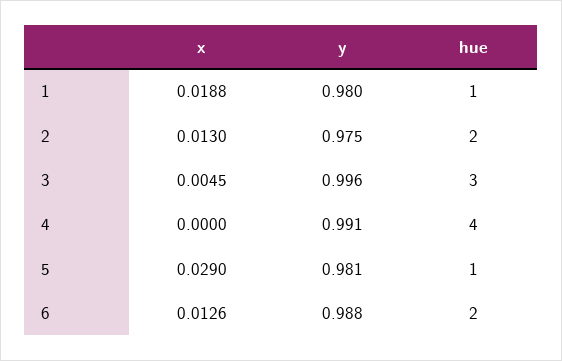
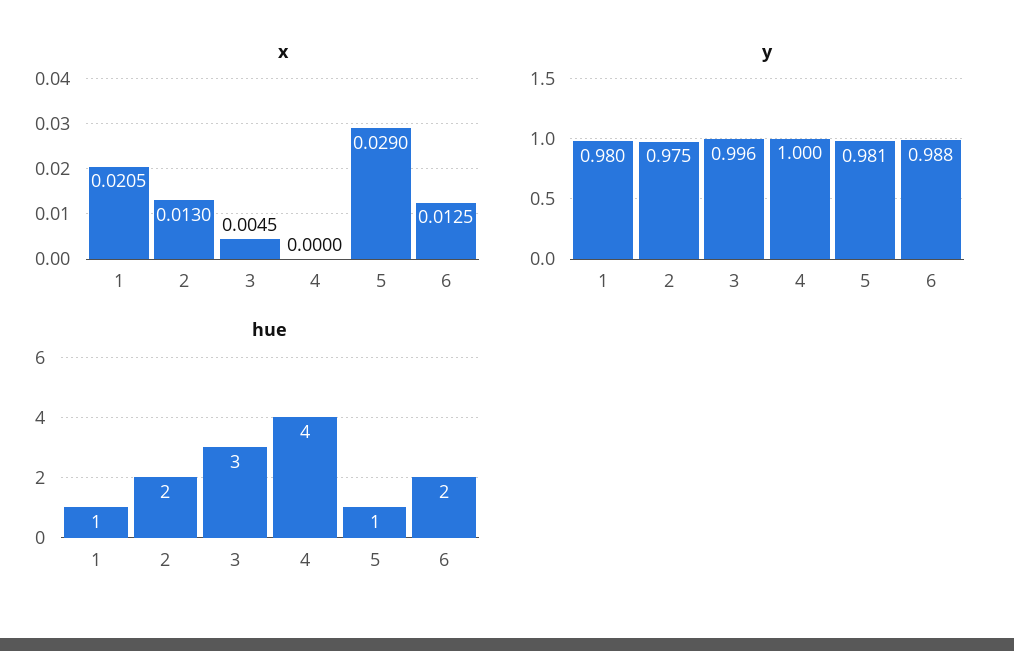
  {
    "x": {
-     "1": 0.0188,
+     "1": 0.0205,
      "2": 0.013,
      "3": 0.0045,
      "4": 0,
      "5": 0.029,
-     "6": 0.0126
+     "6": 0.0125
    },
    "y": {
      "1": 0.98,
      "2": 0.975,
      "3": 0.996,
-     "4": 0.991,
+     "4": 1,
      "5": 0.981,
      "6": 0.988
    },
    "hue": {
      "1": 1,
      "2": 2,
      "3": 3,
      "4": 4,
      "5": 1,
      "6": 2
    }
  }

